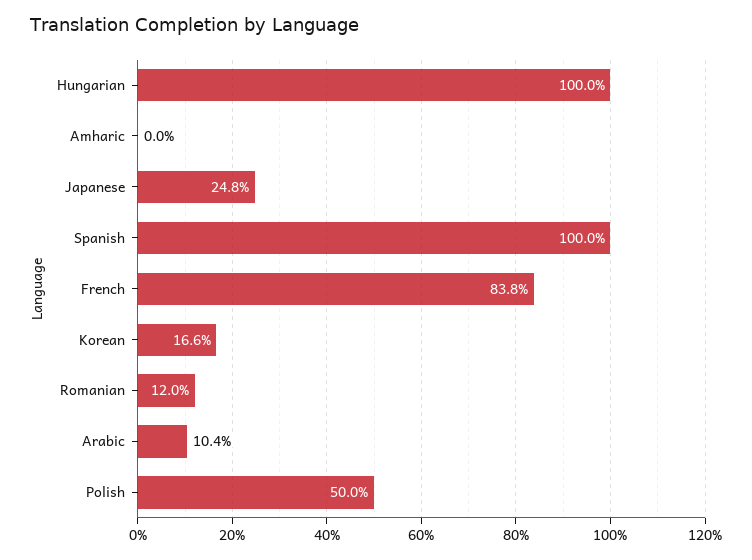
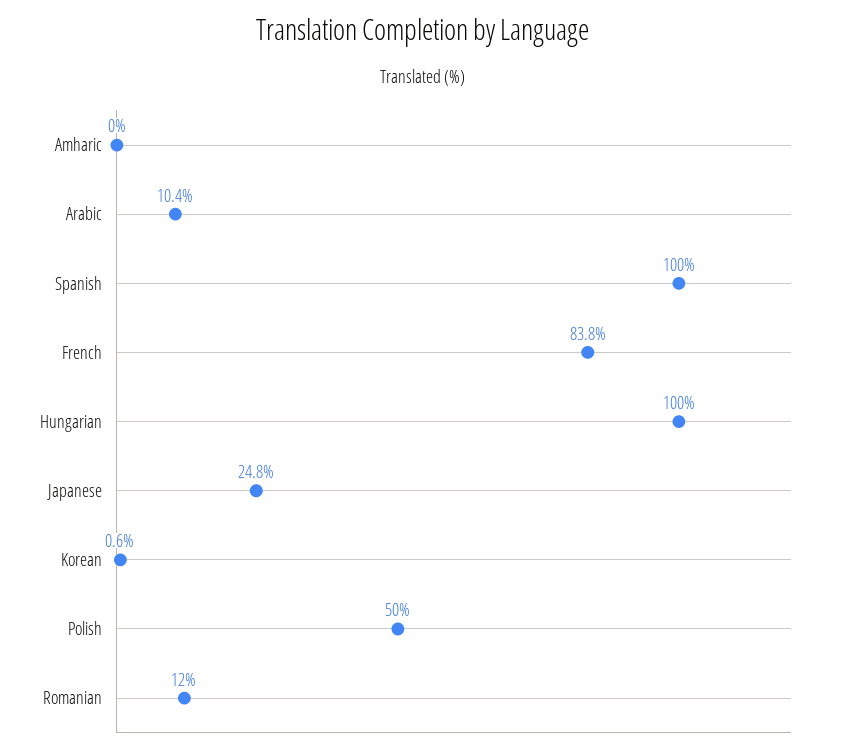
  {
    "Hungarian": 100,
    "Amharic": 0,
    "Japanese": 24.8,
    "Spanish": 100,
    "French": 83.8,
-   "Korean": 16.6,
+   "Korean": 0.6,
    "Romanian": 12,
    "Arabic": 10.4,
    "Polish": 50
  }

